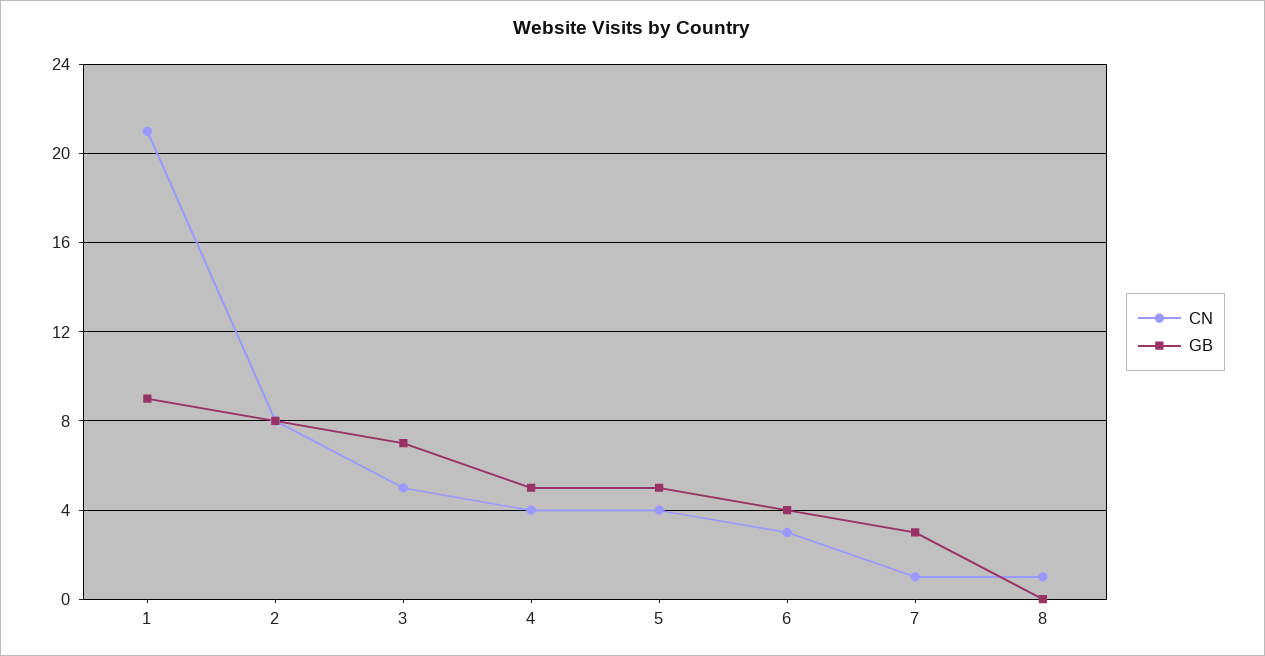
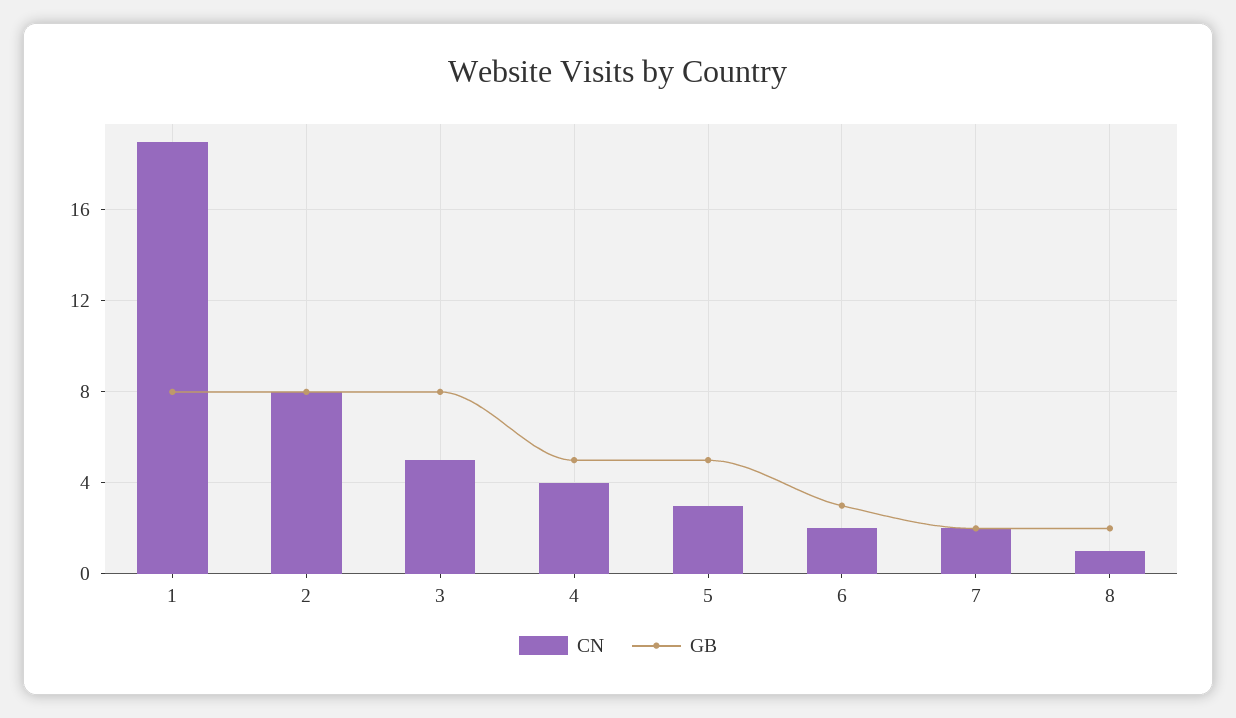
  {
    "CN": {
-     "1": 21,
+     "1": 19,
      "2": 8,
      "3": 5,
      "4": 4,
-     "5": 4,
+     "5": 3,
-     "6": 3,
+     "6": 2,
-     "7": 1,
+     "7": 2,
      "8": 1
    },
    "GB": {
-     "1": 9,
+     "1": 8,
      "2": 8,
-     "3": 7,
+     "3": 8,
      "4": 5,
      "5": 5,
-     "6": 4,
+     "6": 3,
-     "7": 3,
+     "7": 2,
-     "8": 0
+     "8": 2
    }
  }

